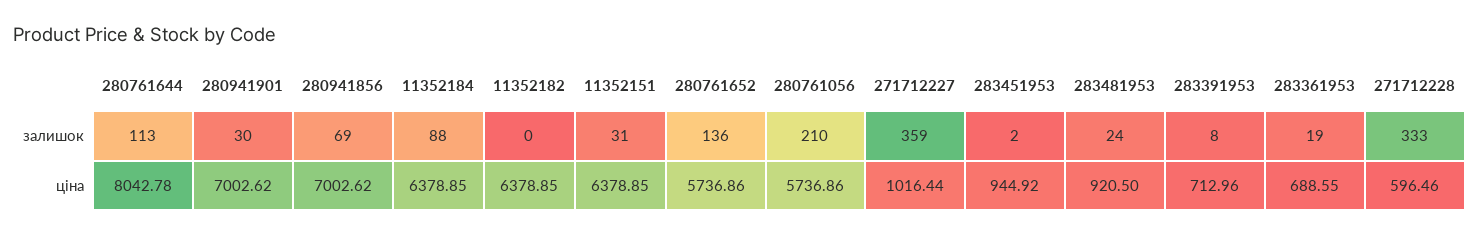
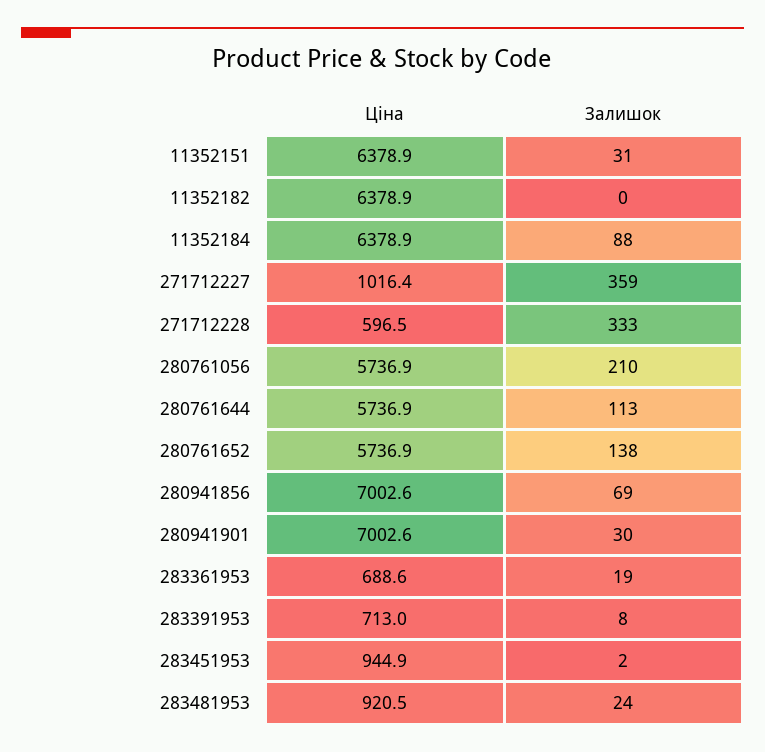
  {
    "280761644": {
      "залишок": 113,
-     "ціна": 8042.78
+     "ціна": 5736.9
    },
    "280941901": {
      "залишок": 30,
      "ціна": 7002.62
    },
    "280941856": {
      "залишок": 69,
      "ціна": 7002.62
    },
    "11352184": {
      "залишок": 88,
      "ціна": 6378.85
    },
    "11352182": {
      "залишок": 0,
      "ціна": 6378.85
    },
    "11352151": {
      "залишок": 31,
      "ціна": 6378.85
    },
    "280761652": {
-     "залишок": 136,
+     "залишок": 138,
      "ціна": 5736.86
    },
    "280761056": {
      "залишок": 210,
      "ціна": 5736.86
    },
    "271712227": {
      "залишок": 359,
      "ціна": 1016.44
    },
    "283451953": {
      "залишок": 2,
      "ціна": 944.92
    },
    "283481953": {
      "залишок": 24,
      "ціна": 920.5
    },
    "283391953": {
      "залишок": 8,
      "ціна": 712.96
    },
    "283361953": {
      "залишок": 19,
      "ціна": 688.55
    },
    "271712228": {
      "залишок": 333,
      "ціна": 596.46
    }
  }

